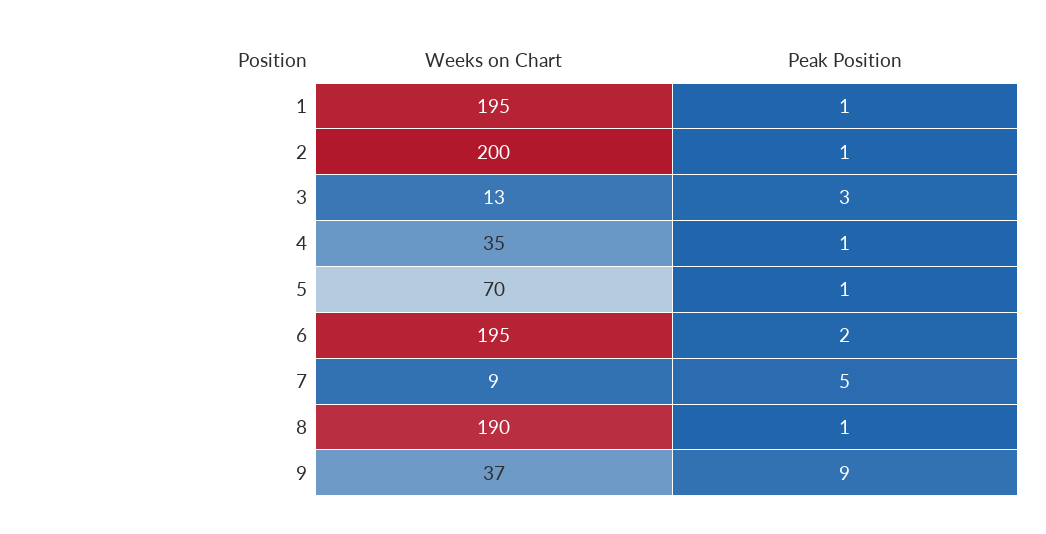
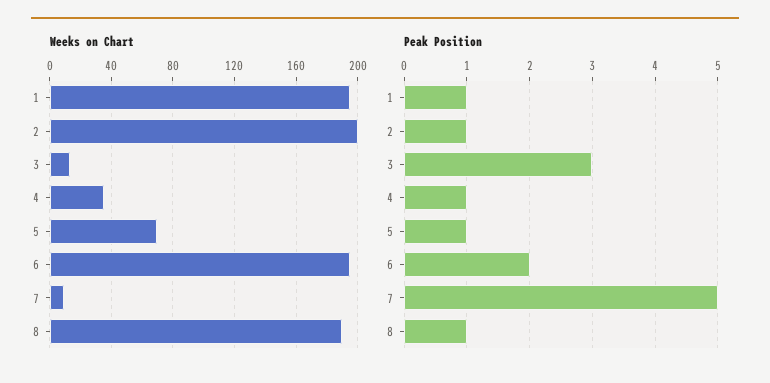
  {
    "Weeks on Chart": {
      "1": 195,
      "2": 200,
      "3": 13,
      "4": 35,
      "5": 70,
      "6": 195,
      "7": 9,
-     "8": 190,
+     "8": 190
-     "9": 37
    },
    "Peak Position": {
      "1": 1,
      "2": 1,
      "3": 3,
      "4": 1,
      "5": 1,
      "6": 2,
      "7": 5,
-     "8": 1,
+     "8": 1
-     "9": 9
    }
  }

